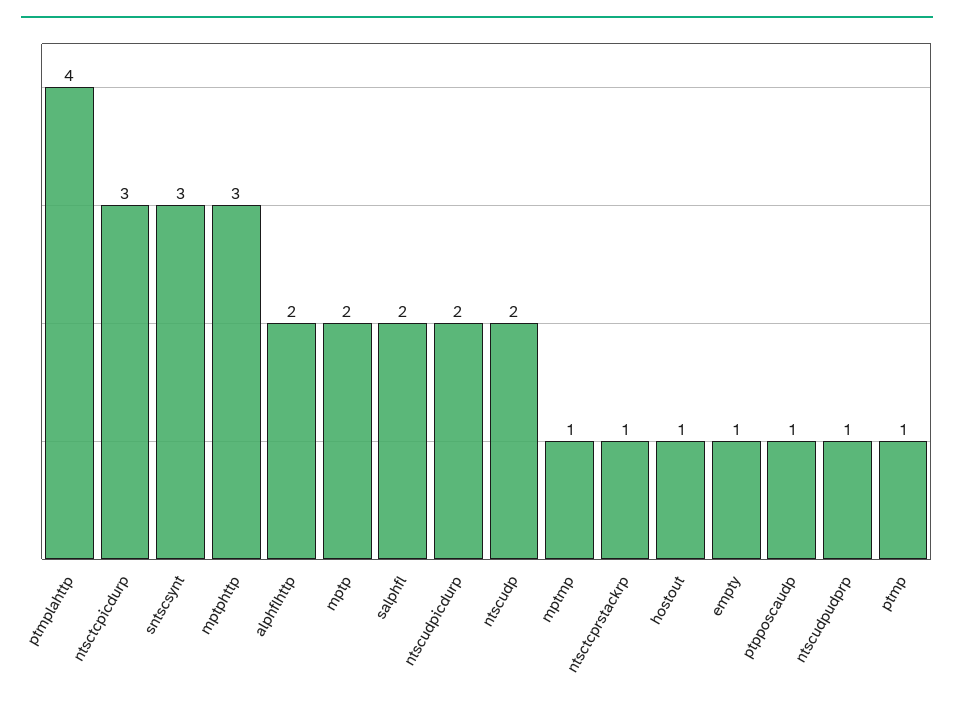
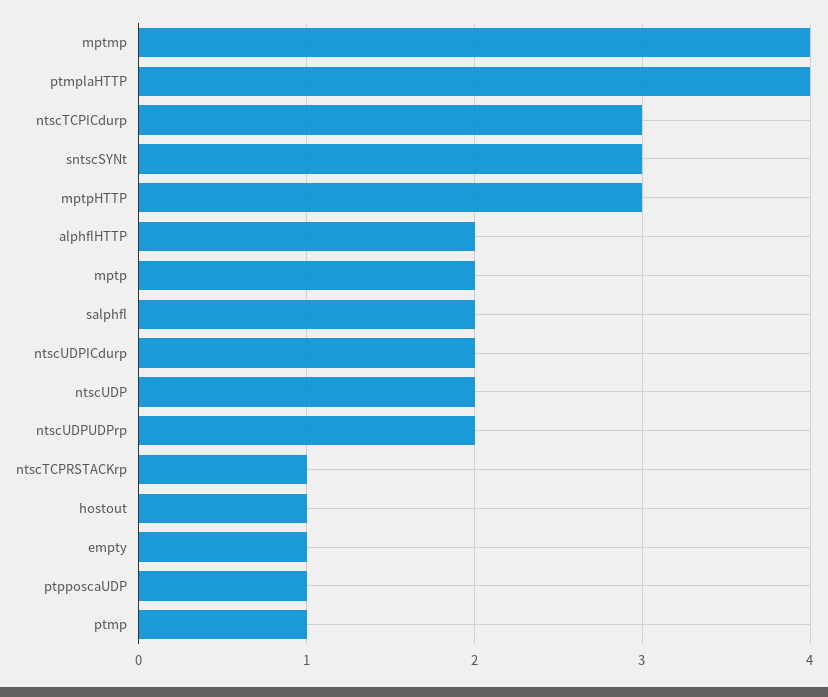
  {
    "ptmplahttp": 4,
    "ntsctcpicdurp": 3,
    "sntscsynt": 3,
    "mptphttp": 3,
    "alphflhttp": 2,
    "mptp": 2,
    "salphfl": 2,
    "ntscudpicdurp": 2,
    "ntscudp": 2,
-   "mptmp": 1,
+   "mptmp": 4,
    "ntsctcprstackrp": 1,
    "hostout": 1,
    "empty": 1,
    "ptpposcaudp": 1,
-   "ntscudpudprp": 1,
+   "ntscudpudprp": 2,
    "ptmp": 1
  }

